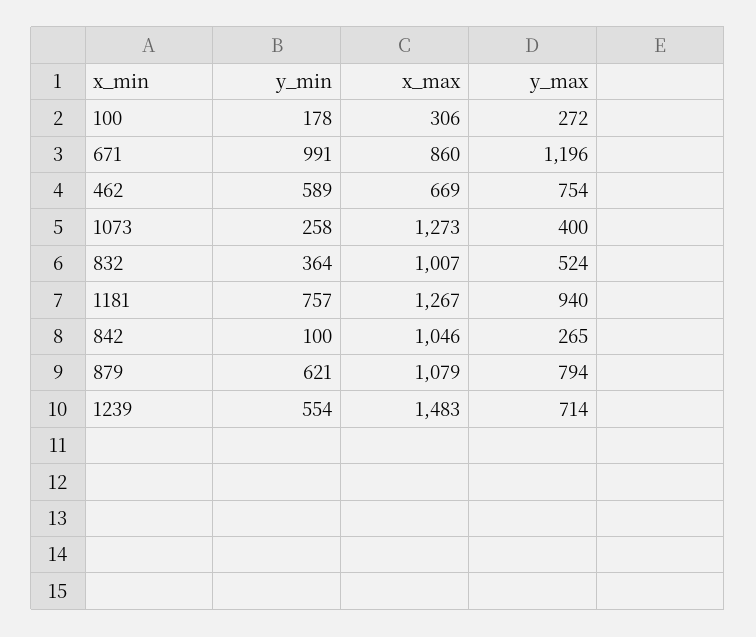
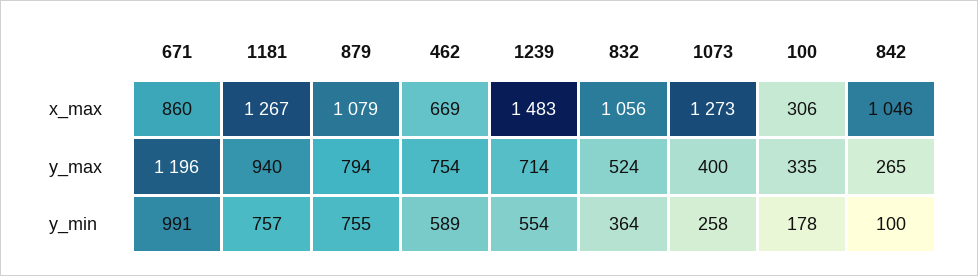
  {
    "y_min": {
      "100": 178,
      "671": 991,
      "462": 589,
      "1073": 258,
      "832": 364,
      "1181": 757,
      "842": 100,
-     "879": 621,
+     "879": 755,
      "1239": 554
    },
    "x_max": {
      "100": 306,
      "671": 860,
      "462": 669,
      "1073": 1273,
-     "832": 1007,
+     "832": 1056,
      "1181": 1267,
      "842": 1046,
      "879": 1079,
      "1239": 1483
    },
    "y_max": {
-     "100": 272,
+     "100": 335,
      "671": 1196,
      "462": 754,
      "1073": 400,
      "832": 524,
      "1181": 940,
      "842": 265,
      "879": 794,
      "1239": 714
    }
  }

